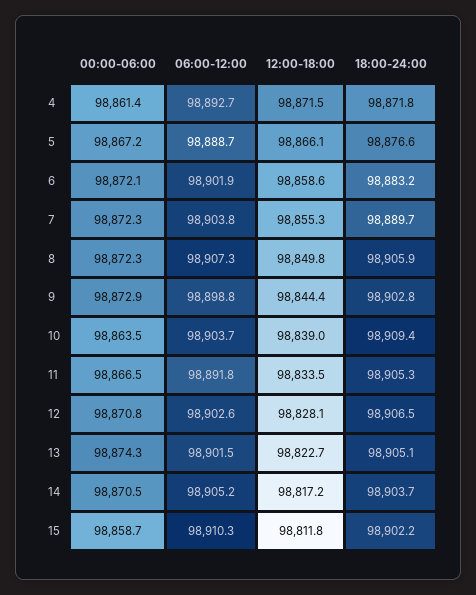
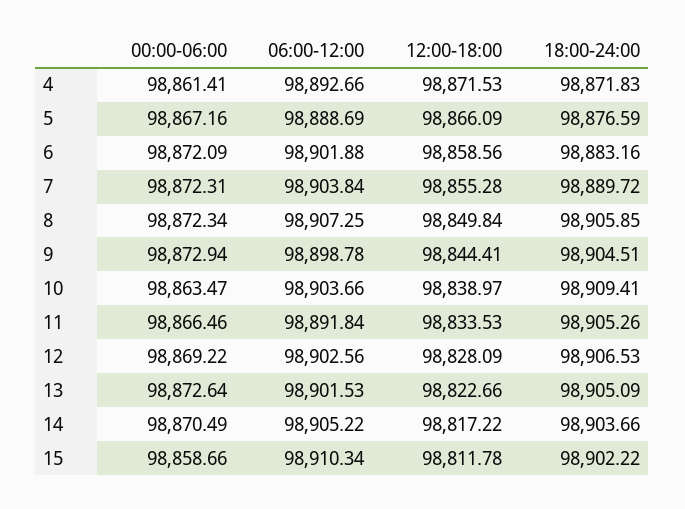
  {
    "00:00-06:00": {
      "4": 98861.41,
      "5": 98867.16,
      "6": 98872.09,
      "7": 98872.31,
      "8": 98872.34,
      "9": 98872.94,
      "10": 98863.47,
      "11": 98866.46,
-     "12": 98870.8,
+     "12": 98869.22,
-     "13": 98874.3,
+     "13": 98872.64,
      "14": 98870.49,
      "15": 98858.66
    },
    "06:00-12:00": {
      "4": 98892.66,
      "5": 98888.69,
      "6": 98901.88,
      "7": 98903.84,
      "8": 98907.25,
      "9": 98898.78,
      "10": 98903.66,
      "11": 98891.84,
      "12": 98902.56,
      "13": 98901.53,
      "14": 98905.22,
      "15": 98910.34
    },
    "12:00-18:00": {
      "4": 98871.53,
      "5": 98866.09,
      "6": 98858.56,
      "7": 98855.28,
      "8": 98849.84,
      "9": 98844.41,
      "10": 98838.97,
      "11": 98833.53,
      "12": 98828.09,
      "13": 98822.66,
      "14": 98817.22,
      "15": 98811.78
    },
    "18:00-24:00": {
      "4": 98871.83,
      "5": 98876.59,
      "6": 98883.16,
      "7": 98889.72,
      "8": 98905.85,
-     "9": 98902.8,
+     "9": 98904.51,
      "10": 98909.41,
      "11": 98905.26,
      "12": 98906.53,
      "13": 98905.09,
      "14": 98903.66,
      "15": 98902.22
    }
  }

